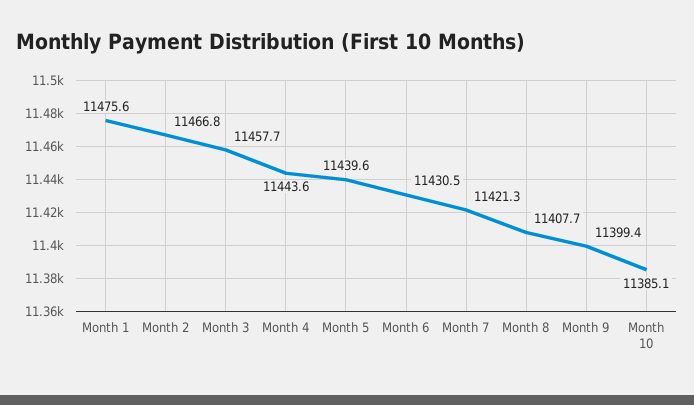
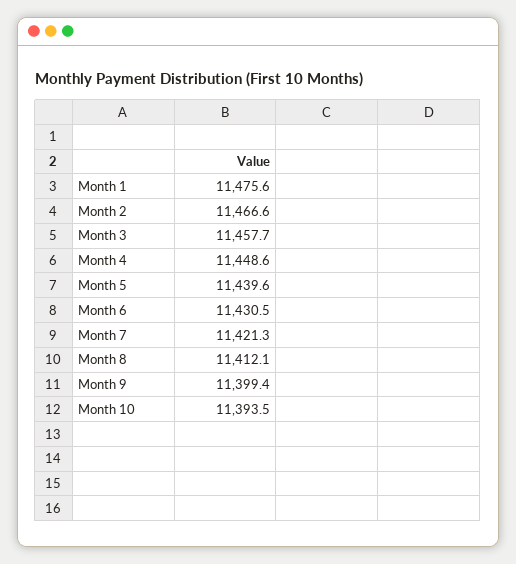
  {
    "Month 1": 11475.6,
-   "Month 2": 11466.8,
+   "Month 2": 11466.6,
    "Month 3": 11457.7,
-   "Month 4": 11443.6,
+   "Month 4": 11448.6,
    "Month 5": 11439.6,
    "Month 6": 11430.5,
    "Month 7": 11421.3,
-   "Month 8": 11407.7,
+   "Month 8": 11412.1,
    "Month 9": 11399.4,
-   "Month 10": 11385.1
+   "Month 10": 11393.5
  }

